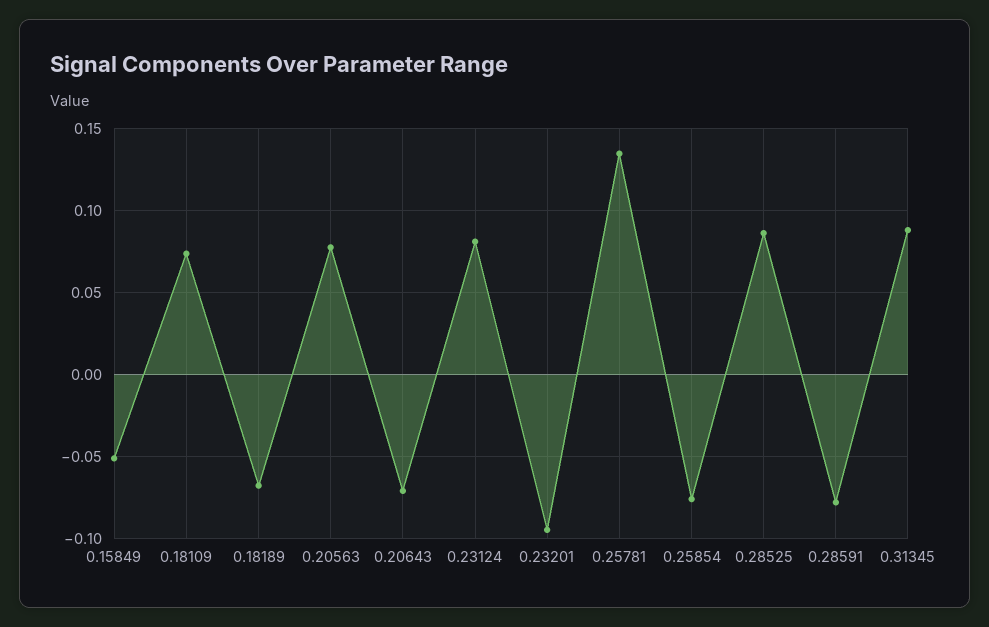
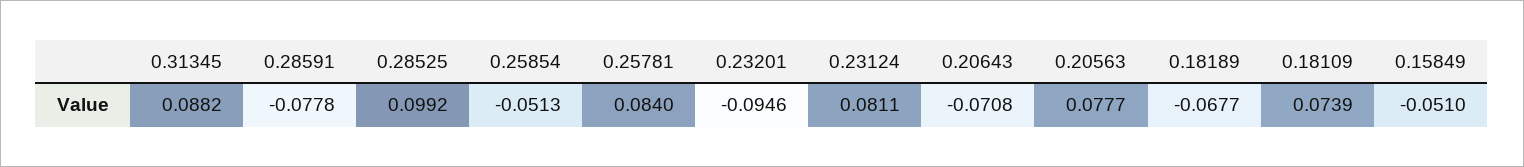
  {
    "0.15849": -0.051,
    "0.18109": 0.0739,
    "0.18189": -0.0677,
    "0.20563": 0.0777,
    "0.20643": -0.0708,
    "0.23124": 0.0811,
    "0.23201": -0.0946,
-   "0.25781": 0.135,
+   "0.25781": 0.084,
-   "0.25854": -0.075,
+   "0.25854": -0.0513,
-   "0.28525": 0.085,
+   "0.28525": 0.0992,
    "0.28591": -0.0778,
    "0.31345": 0.0882
  }

